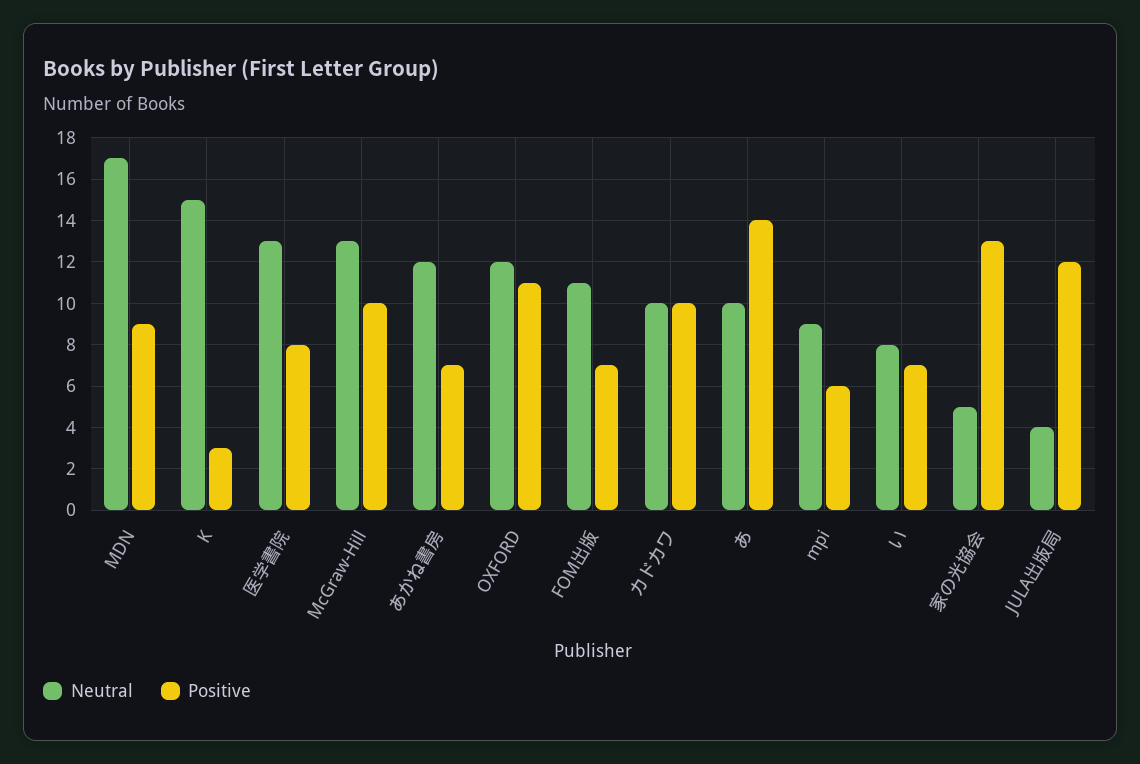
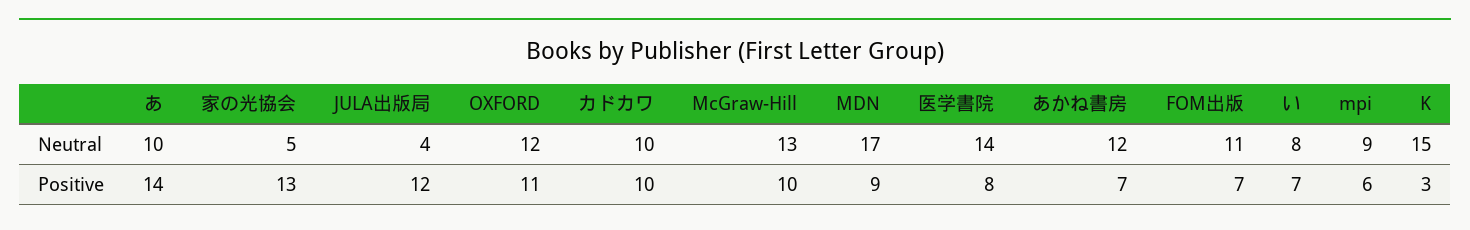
  {
    "Neutral": {
      "MDN": 17,
      "K": 15,
-     "医学書院": 13,
+     "医学書院": 14,
      "McGraw-Hill": 13,
      "あかね書房": 12,
      "OXFORD": 12,
      "FOM出版": 11,
      "カドカワ": 10,
      "あ": 10,
      "mpi": 9,
      "い": 8,
      "家の光協会": 5,
      "JULA出版局": 4
    },
    "Positive": {
      "MDN": 9,
      "K": 3,
      "医学書院": 8,
      "McGraw-Hill": 10,
      "あかね書房": 7,
      "OXFORD": 11,
      "FOM出版": 7,
      "カドカワ": 10,
      "あ": 14,
      "mpi": 6,
      "い": 7,
      "家の光協会": 13,
      "JULA出版局": 12
    }
  }

